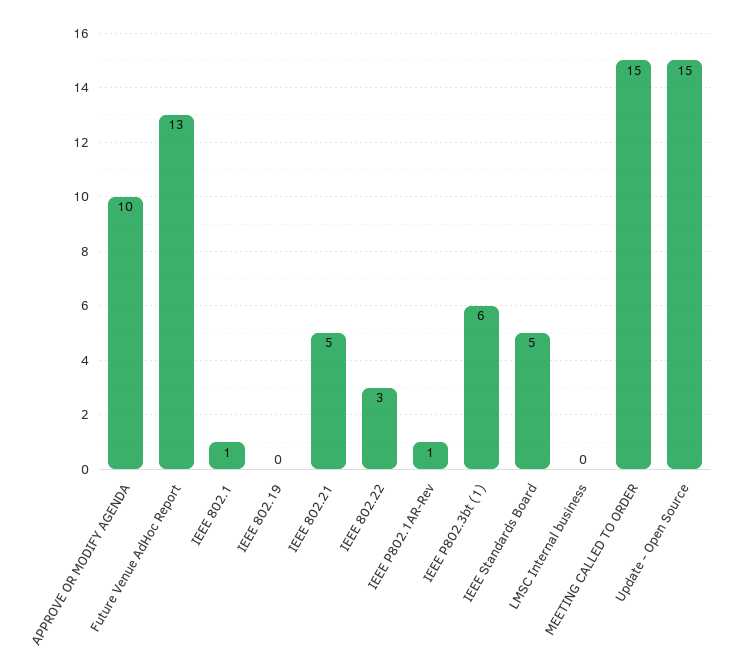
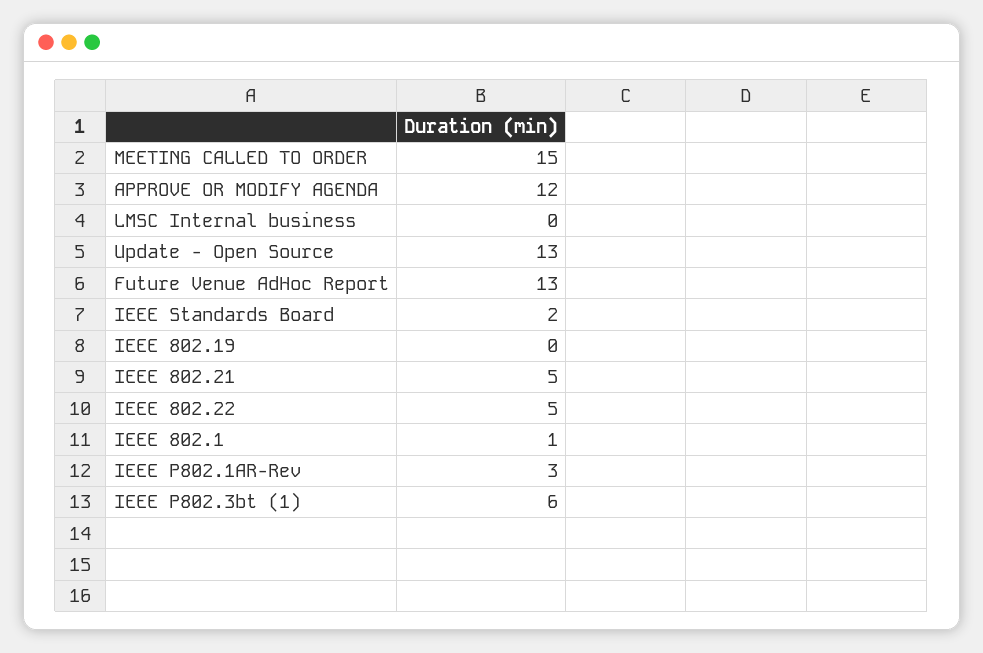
  {
-   "APPROVE OR MODIFY AGENDA": 10,
+   "APPROVE OR MODIFY AGENDA": 12,
    "Future Venue AdHoc Report": 13,
    "IEEE 802.1": 1,
    "IEEE 802.19": 0,
    "IEEE 802.21": 5,
-   "IEEE 802.22": 3,
+   "IEEE 802.22": 5,
-   "IEEE P802.1AR-Rev": 1,
+   "IEEE P802.1AR-Rev": 3,
    "IEEE P802.3bt (1)": 6,
-   "IEEE Standards Board": 5,
+   "IEEE Standards Board": 2,
    "LMSC Internal business": 0,
    "MEETING CALLED TO ORDER": 15,
-   "Update - Open Source": 15
+   "Update - Open Source": 13
  }

